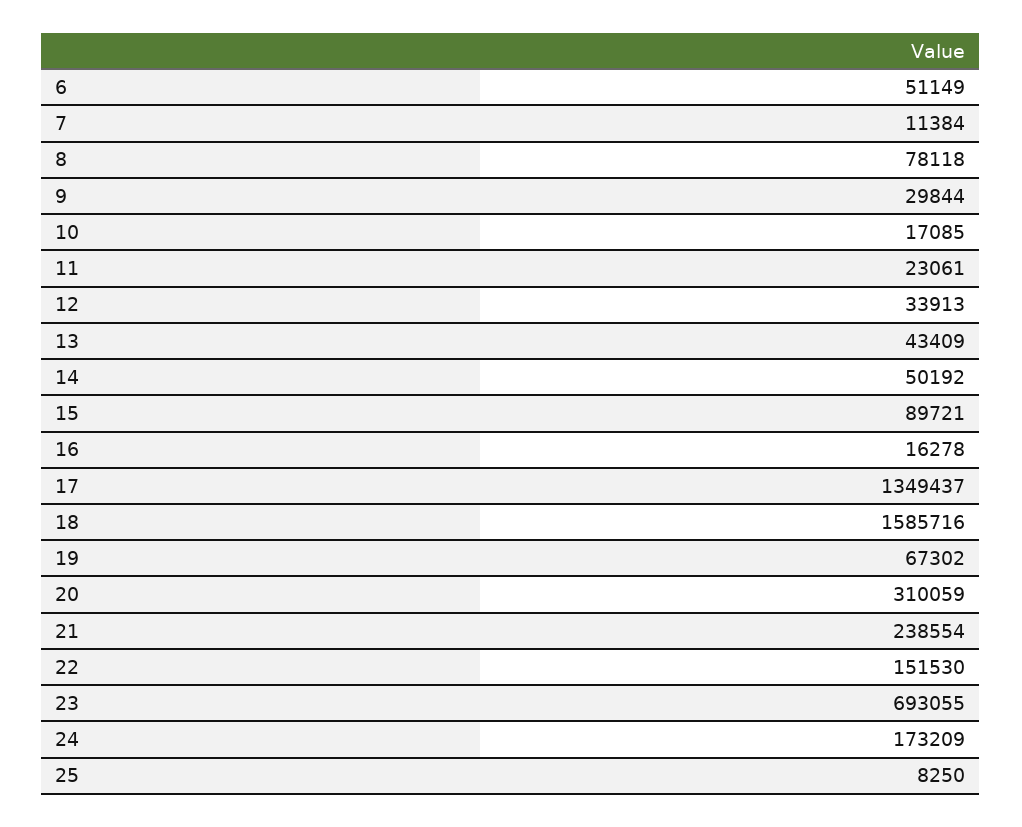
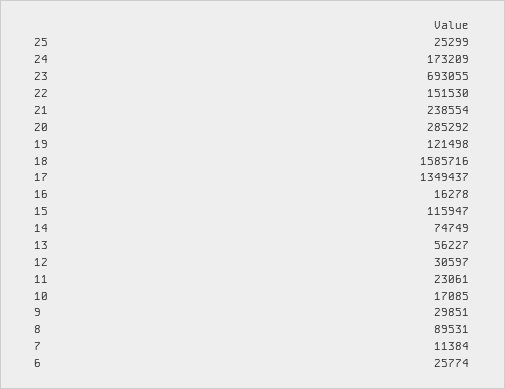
  {
-   "6": 51149,
+   "6": 25774,
    "7": 11384,
-   "8": 78118,
+   "8": 89531,
-   "9": 29844,
+   "9": 29851,
    "10": 17085,
    "11": 23061,
-   "12": 33913,
+   "12": 30597,
-   "13": 43409,
+   "13": 56227,
-   "14": 50192,
+   "14": 74749,
-   "15": 89721,
+   "15": 115947,
    "16": 16278,
    "17": 1349437,
    "18": 1585716,
-   "19": 67302,
+   "19": 121498,
-   "20": 310059,
+   "20": 285292,
    "21": 238554,
    "22": 151530,
    "23": 693055,
    "24": 173209,
-   "25": 8250
+   "25": 25299
  }

